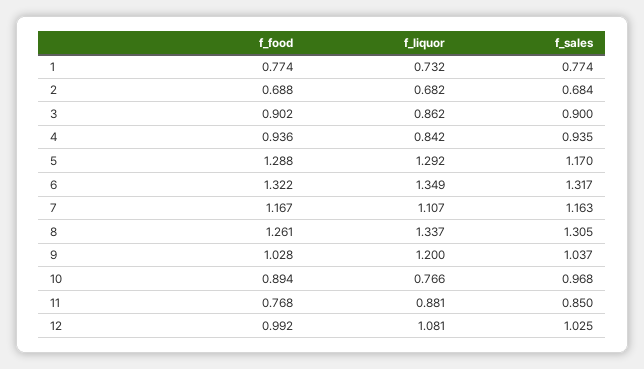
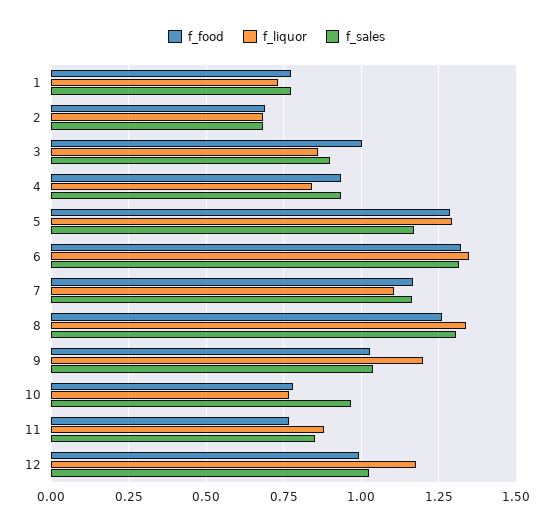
  {
    "f_food": {
      "1": 0.774,
      "2": 0.688,
-     "3": 0.902,
+     "3": 1,
      "4": 0.936,
      "5": 1.288,
      "6": 1.322,
      "7": 1.167,
      "8": 1.261,
      "9": 1.028,
-     "10": 0.894,
+     "10": 0.775,
      "11": 0.768,
      "12": 0.992
    },
    "f_liquor": {
      "1": 0.732,
      "2": 0.682,
      "3": 0.862,
      "4": 0.842,
      "5": 1.292,
      "6": 1.349,
      "7": 1.107,
      "8": 1.337,
      "9": 1.2,
      "10": 0.766,
      "11": 0.881,
-     "12": 1.081
+     "12": 1.175
    },
    "f_sales": {
      "1": 0.774,
      "2": 0.684,
      "3": 0.9,
      "4": 0.935,
      "5": 1.17,
      "6": 1.317,
      "7": 1.163,
      "8": 1.305,
      "9": 1.037,
      "10": 0.968,
      "11": 0.85,
      "12": 1.025
    }
  }

